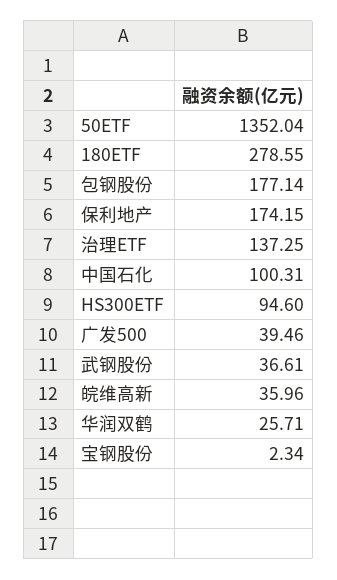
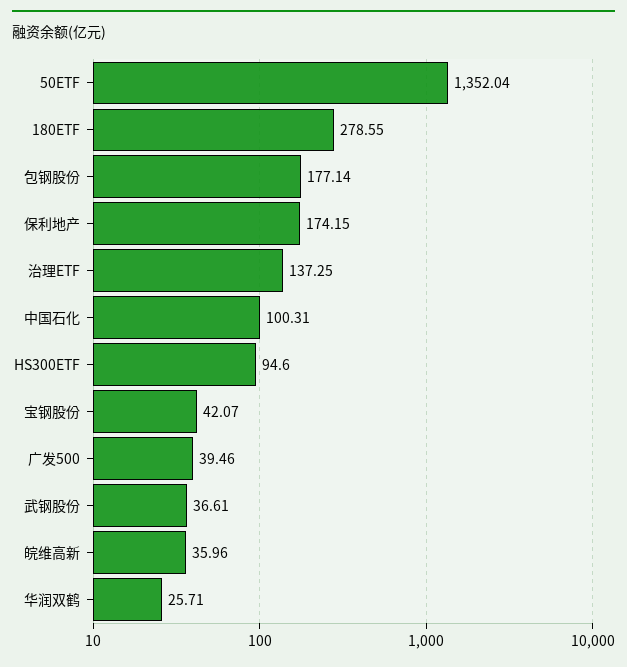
  {
    "50ETF": 1352.04,
    "180ETF": 278.55,
    "包钢股份": 177.14,
    "保利地产": 174.15,
    "治理ETF": 137.25,
    "中国石化": 100.31,
    "HS300ETF": 94.6,
    "广发500": 39.46,
    "武钢股份": 36.61,
    "皖维高新": 35.96,
    "华润双鹤": 25.71,
-   "宝钢股份": 2.34
+   "宝钢股份": 42.07
  }

